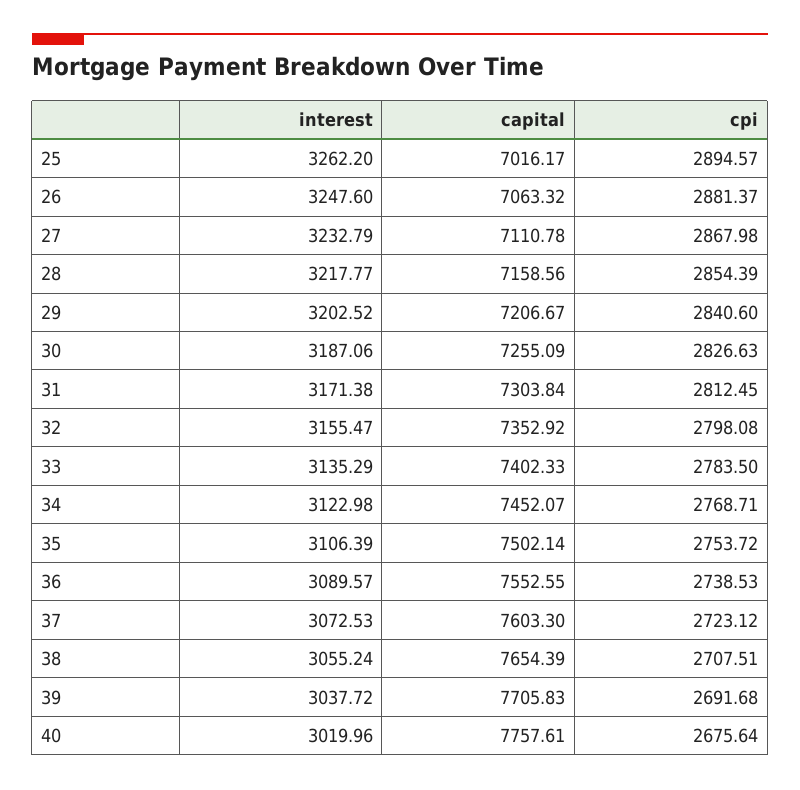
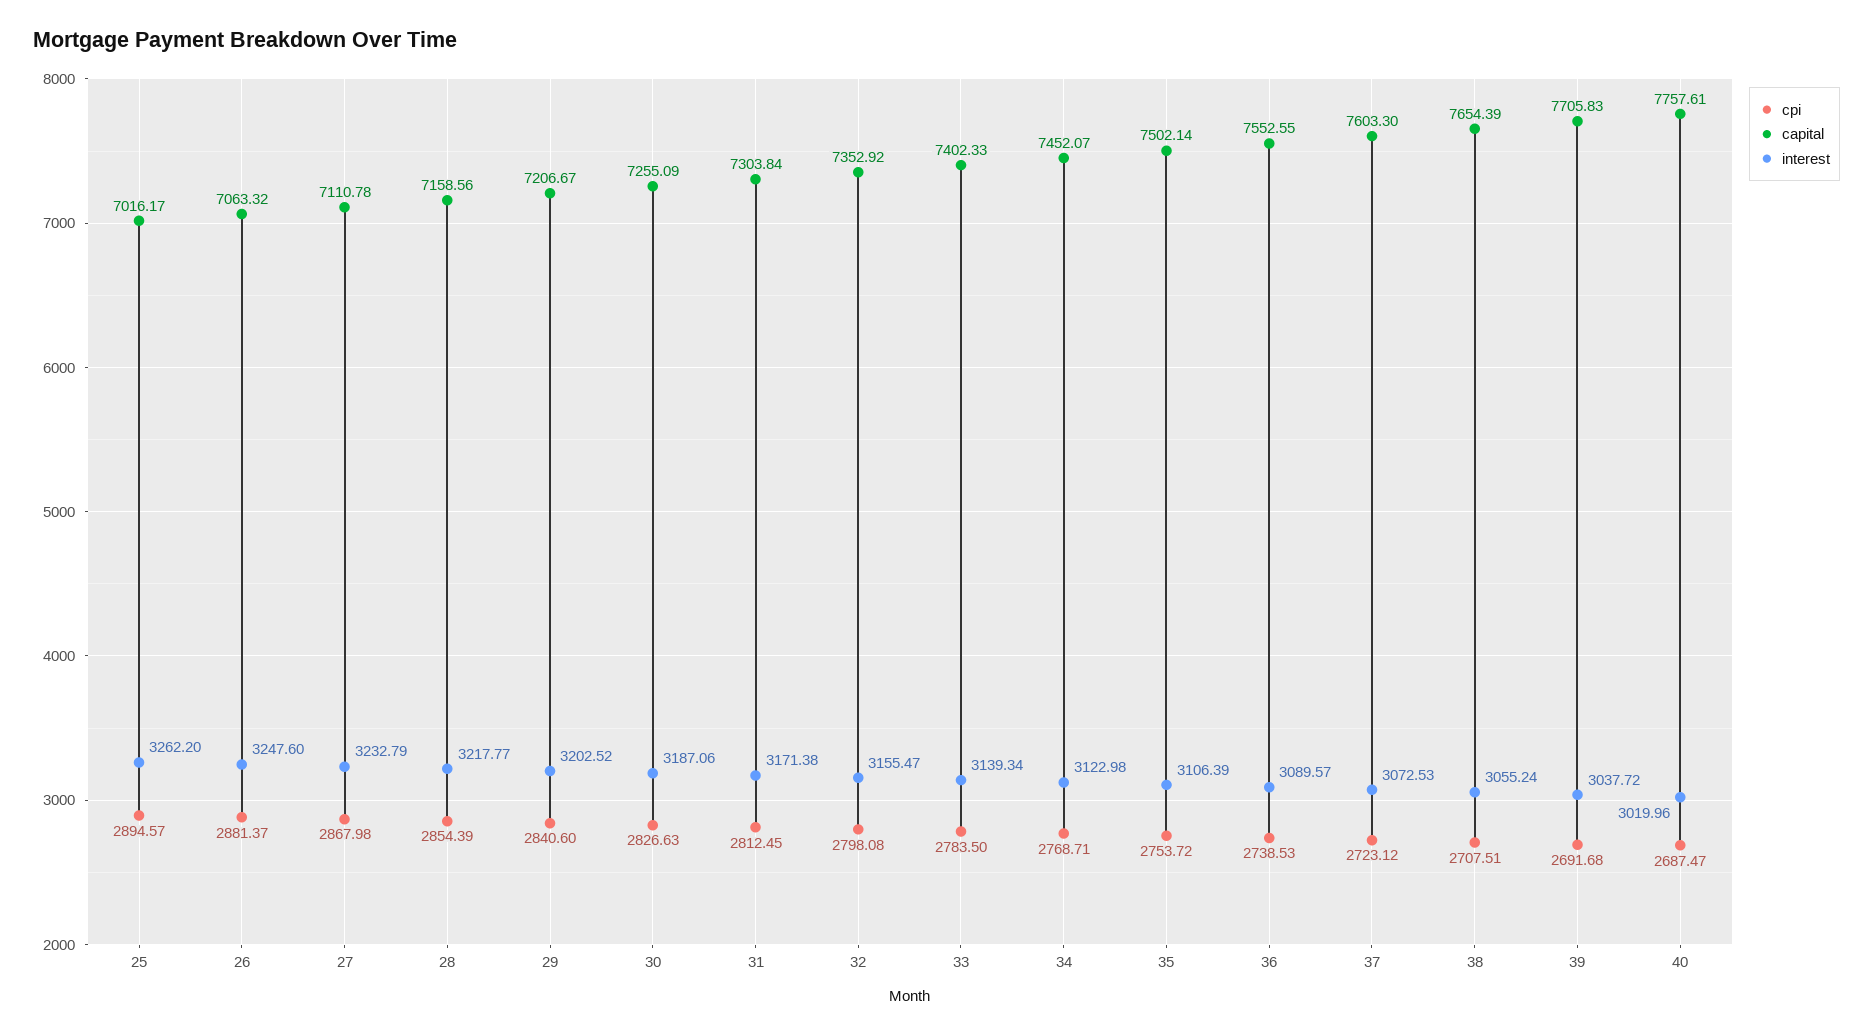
  {
    "interest": {
      "25": 3262.2,
      "26": 3247.6,
      "27": 3232.79,
      "28": 3217.77,
      "29": 3202.52,
      "30": 3187.06,
      "31": 3171.38,
      "32": 3155.47,
-     "33": 3135.29,
+     "33": 3139.34,
      "34": 3122.98,
      "35": 3106.39,
      "36": 3089.57,
      "37": 3072.53,
      "38": 3055.24,
      "39": 3037.72,
      "40": 3019.96
    },
    "capital": {
      "25": 7016.17,
      "26": 7063.32,
      "27": 7110.78,
      "28": 7158.56,
      "29": 7206.67,
      "30": 7255.09,
      "31": 7303.84,
      "32": 7352.92,
      "33": 7402.33,
      "34": 7452.07,
      "35": 7502.14,
      "36": 7552.55,
      "37": 7603.3,
      "38": 7654.39,
      "39": 7705.83,
      "40": 7757.61
    },
    "cpi": {
      "25": 2894.57,
      "26": 2881.37,
      "27": 2867.98,
      "28": 2854.39,
      "29": 2840.6,
      "30": 2826.63,
      "31": 2812.45,
      "32": 2798.08,
      "33": 2783.5,
      "34": 2768.71,
      "35": 2753.72,
      "36": 2738.53,
      "37": 2723.12,
      "38": 2707.51,
      "39": 2691.68,
-     "40": 2675.64
+     "40": 2687.47
    }
  }

